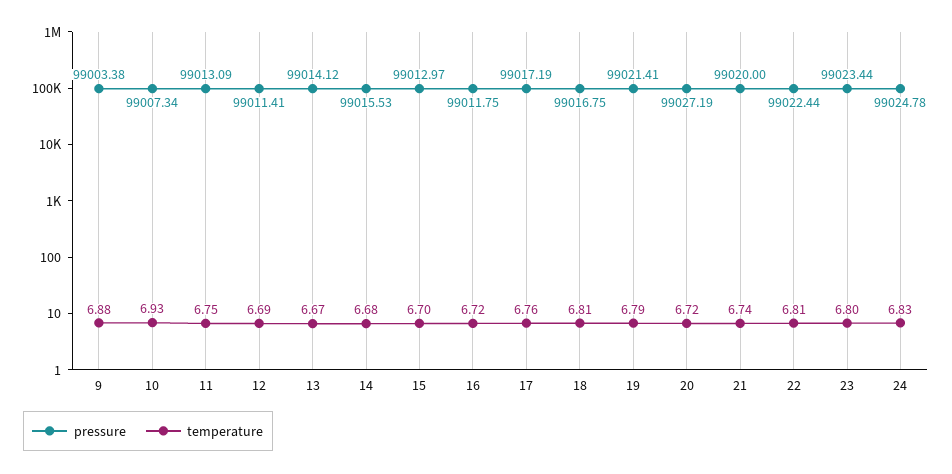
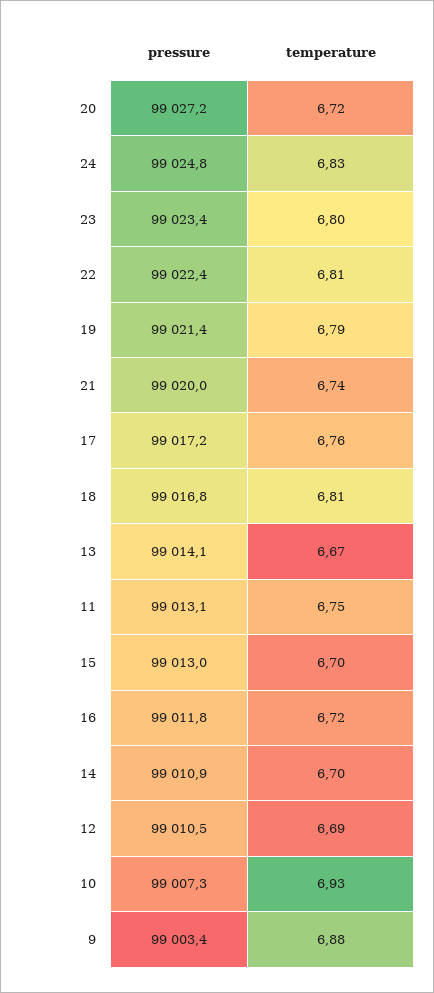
  {
    "pressure": {
      "9": 99003.38,
      "10": 99007.34,
      "11": 99013.09,
-     "12": 99011.41,
+     "12": 99010.5,
      "13": 99014.12,
-     "14": 99015.53,
+     "14": 99010.9,
      "15": 99012.97,
      "16": 99011.75,
      "17": 99017.19,
      "18": 99016.75,
      "19": 99021.41,
      "20": 99027.19,
      "21": 99020,
      "22": 99022.44,
      "23": 99023.44,
      "24": 99024.78
    },
    "temperature": {
      "9": 6.88,
      "10": 6.93,
      "11": 6.75,
      "12": 6.69,
      "13": 6.67,
-     "14": 6.68,
+     "14": 6.7,
      "15": 6.7,
      "16": 6.72,
      "17": 6.76,
      "18": 6.81,
      "19": 6.79,
      "20": 6.72,
      "21": 6.74,
      "22": 6.81,
      "23": 6.8,
      "24": 6.83
    }
  }

